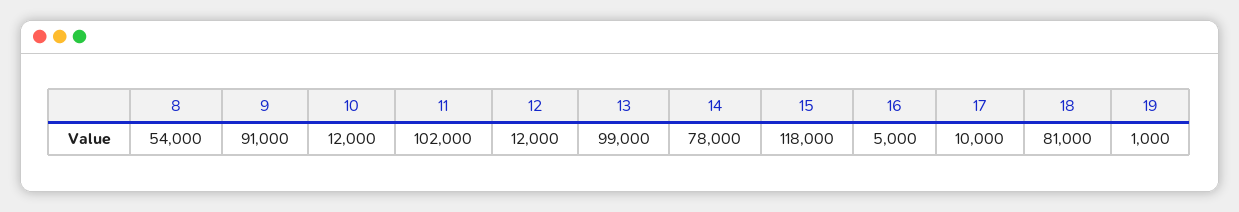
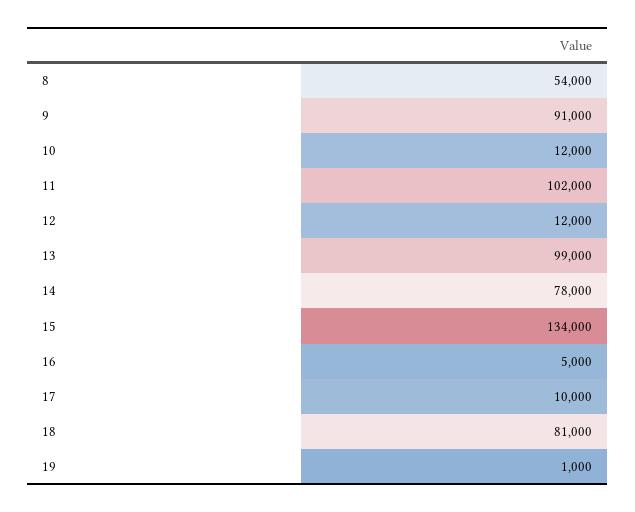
  {
    "8": 54000,
    "9": 91000,
    "10": 12000,
    "11": 102000,
    "12": 12000,
    "13": 99000,
    "14": 78000,
-   "15": 118000,
+   "15": 134000,
    "16": 5000,
    "17": 10000,
    "18": 81000,
    "19": 1000
  }

